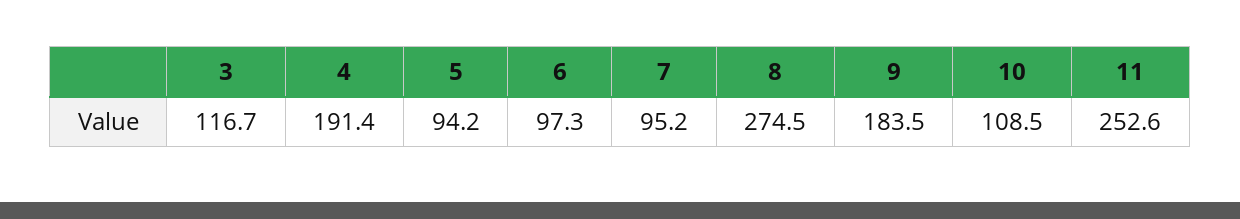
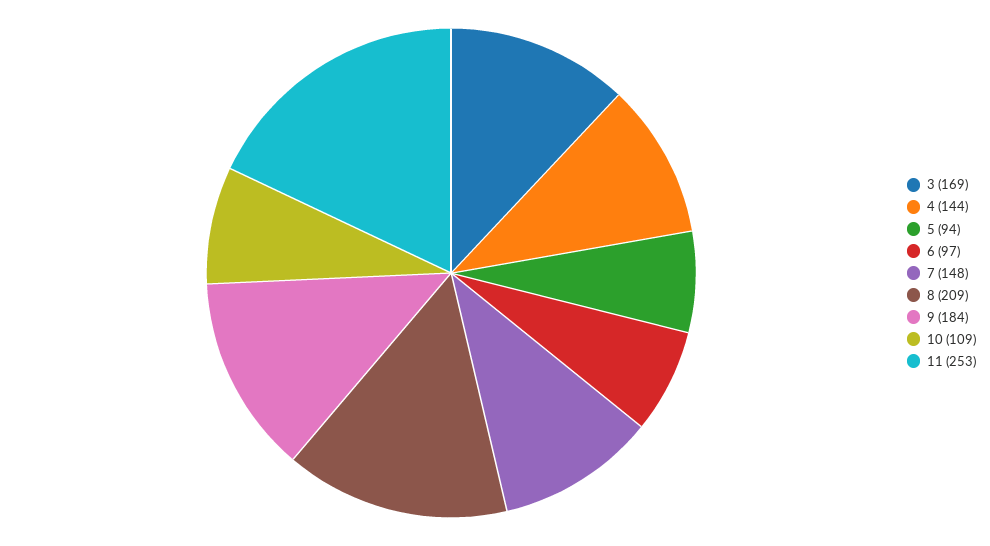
  {
-   "3": 116.7,
+   "3": 169,
-   "4": 191.4,
+   "4": 144,
    "5": 94.2,
    "6": 97.3,
-   "7": 95.2,
+   "7": 148,
-   "8": 274.5,
+   "8": 209,
    "9": 183.5,
    "10": 108.5,
    "11": 252.6
  }

